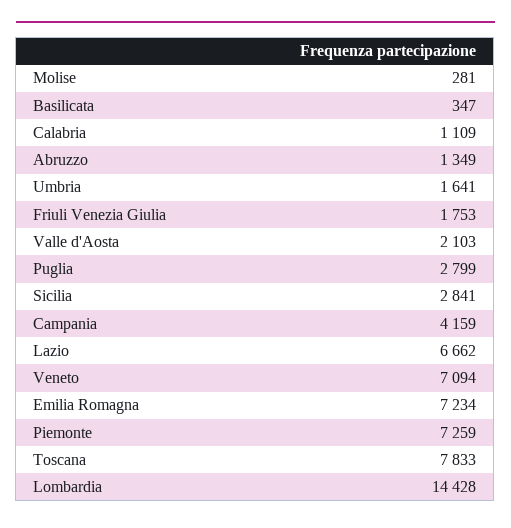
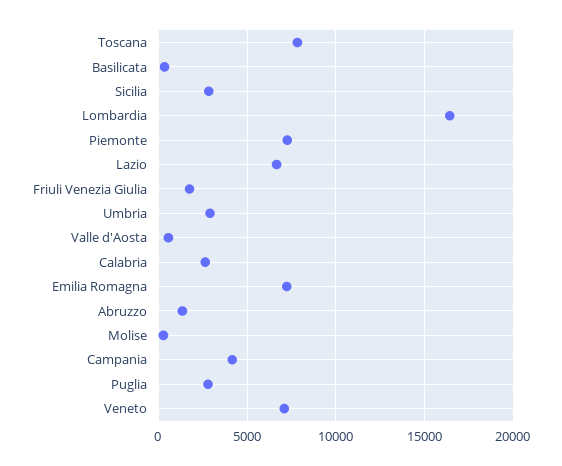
  {
    "Molise": 281,
    "Basilicata": 347,
-   "Calabria": 1109,
+   "Calabria": 2500,
    "Abruzzo": 1349,
-   "Umbria": 1641,
+   "Umbria": 3000,
    "Friuli Venezia Giulia": 1753,
-   "Valle d'Aosta": 2103,
+   "Valle d'Aosta": 500,
    "Puglia": 2799,
    "Sicilia": 2841,
    "Campania": 4159,
    "Lazio": 6662,
    "Veneto": 7094,
    "Emilia Romagna": 7234,
    "Piemonte": 7259,
    "Toscana": 7833,
-   "Lombardia": 14428
+   "Lombardia": 16500
  }

